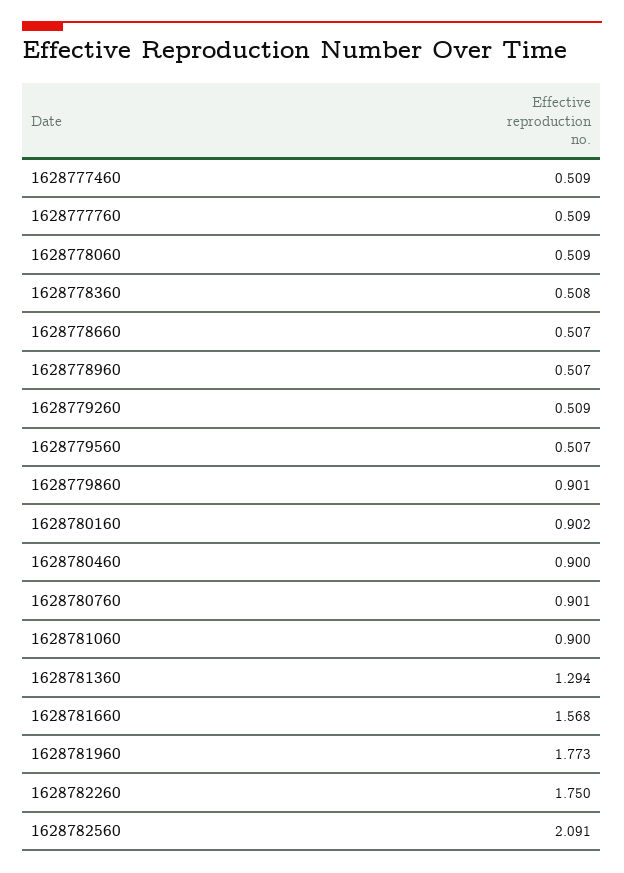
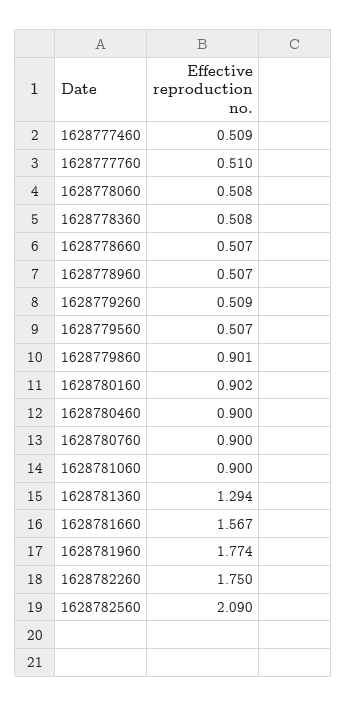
  {
    "1628777460": 0.509,
-   "1628777760": 0.509,
+   "1628777760": 0.51,
-   "1628778060": 0.509,
+   "1628778060": 0.508,
    "1628778360": 0.508,
    "1628778660": 0.507,
    "1628778960": 0.507,
    "1628779260": 0.509,
    "1628779560": 0.507,
    "1628779860": 0.901,
    "1628780160": 0.902,
    "1628780460": 0.9,
-   "1628780760": 0.901,
+   "1628780760": 0.9,
    "1628781060": 0.9,
    "1628781360": 1.294,
-   "1628781660": 1.568,
+   "1628781660": 1.567,
-   "1628781960": 1.773,
+   "1628781960": 1.774,
    "1628782260": 1.75,
-   "1628782560": 2.091
+   "1628782560": 2.09
  }

